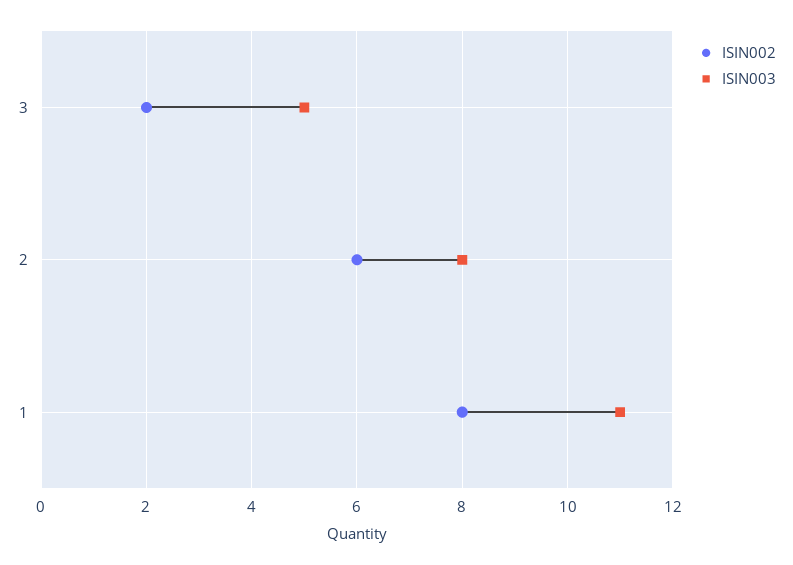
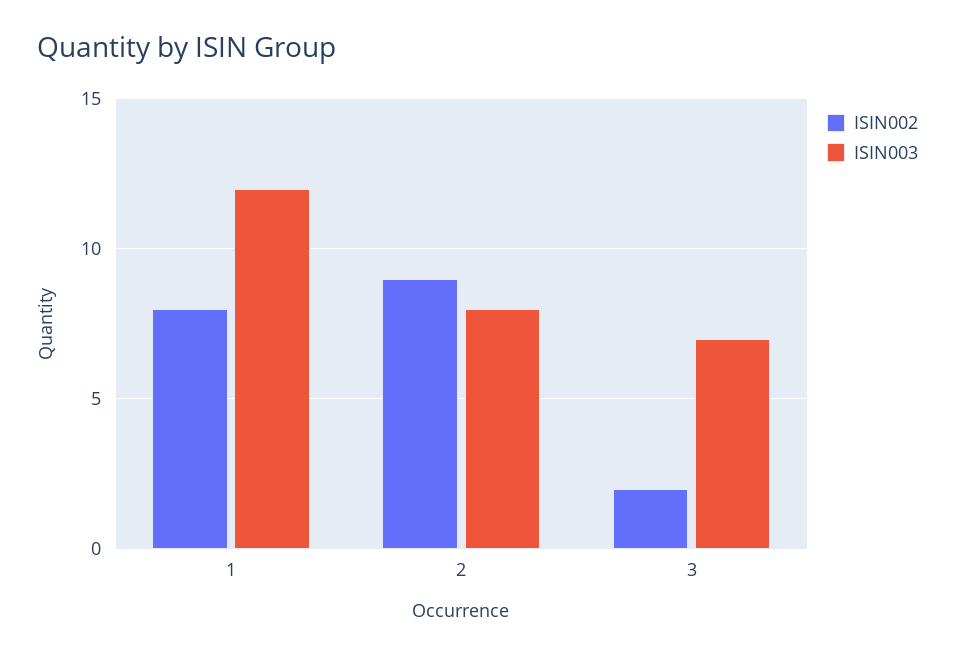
  {
    "ISIN002": {
      "3": 2,
-     "2": 6,
+     "2": 9,
      "1": 8
    },
    "ISIN003": {
-     "3": 5,
+     "3": 7,
      "2": 8,
-     "1": 11
+     "1": 12
    }
  }

